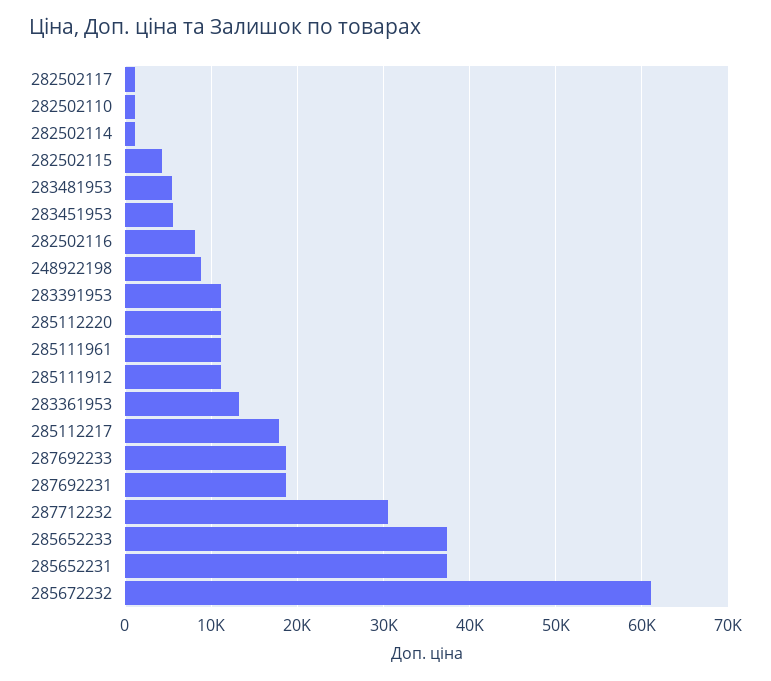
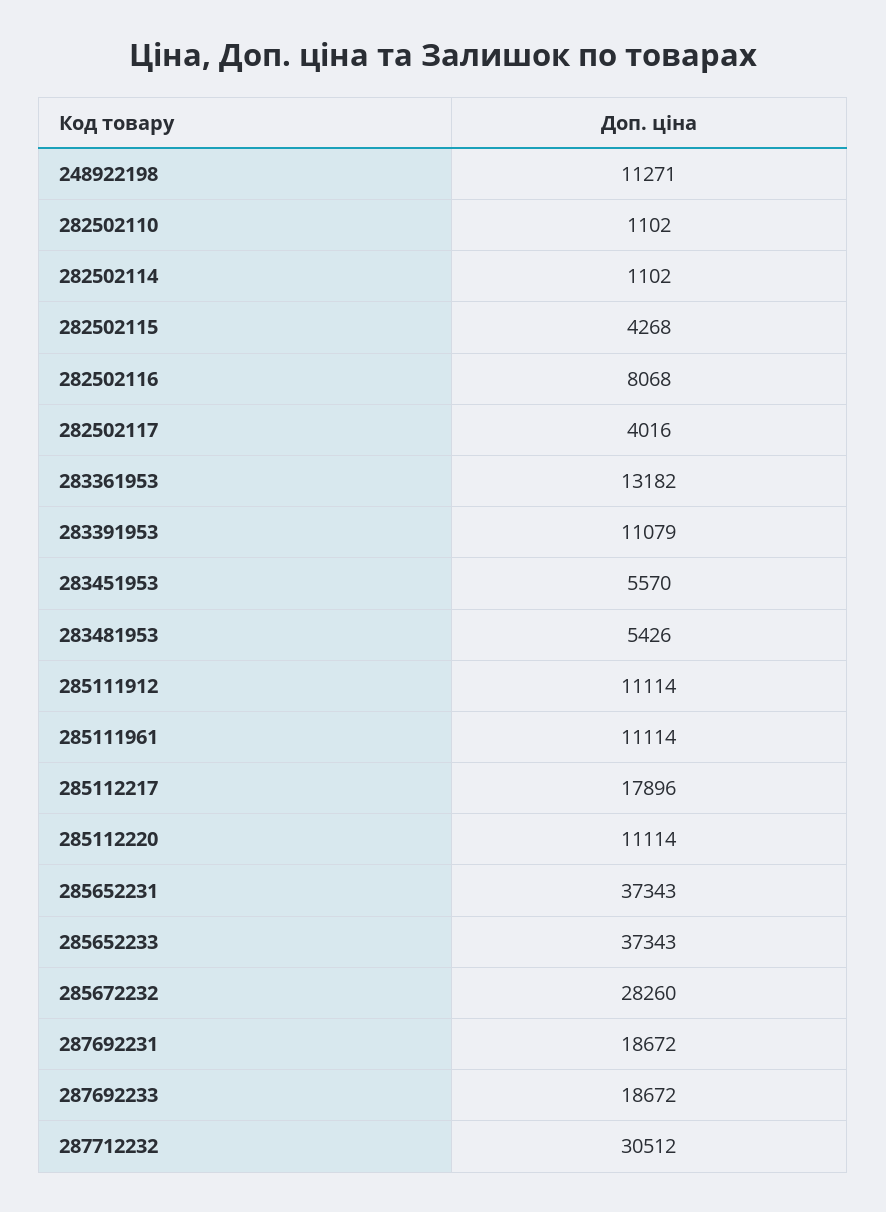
  {
-   "282502117": 1000,
+   "282502117": 4016,
    "282502110": 1102,
    "282502114": 1102,
    "282502115": 4268,
    "283481953": 5426,
    "283451953": 5570,
    "282502116": 8068,
-   "248922198": 9000,
+   "248922198": 11271,
    "283391953": 11079,
    "285112220": 11114,
    "285111961": 11114,
    "285111912": 11114,
    "283361953": 13182,
    "285112217": 17896,
    "287692233": 18672,
    "287692231": 18672,
    "287712232": 30512,
    "285652233": 37343,
    "285652231": 37343,
-   "285672232": 61000
+   "285672232": 28260
  }

